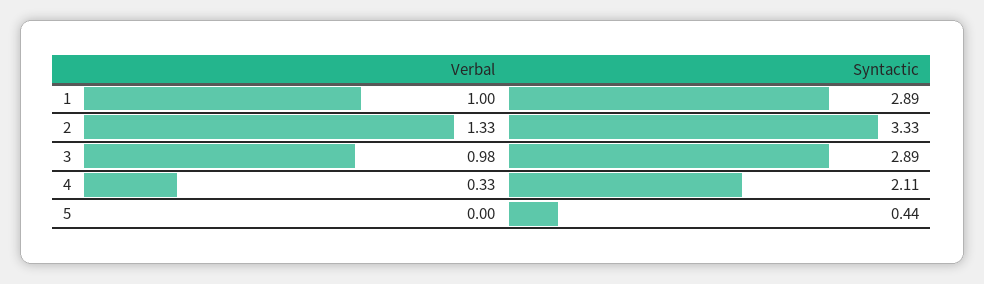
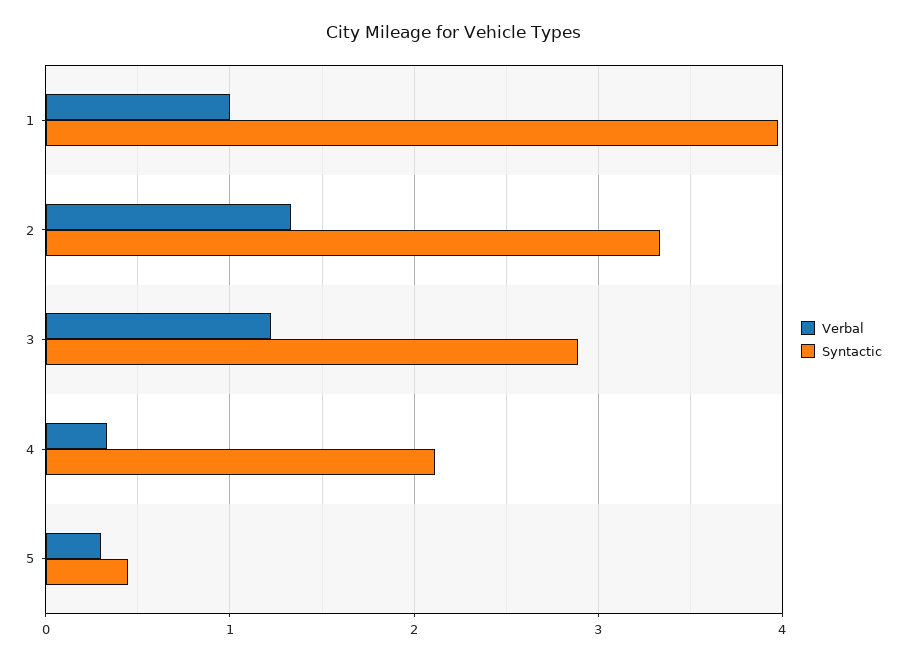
  {
    "Verbal": {
      "1": 1,
      "2": 1.33,
-     "3": 0.98,
+     "3": 1.2,
      "4": 0.33,
-     "5": 0
+     "5": 0.3
    },
    "Syntactic": {
-     "1": 2.89,
+     "1": 4,
      "2": 3.33,
      "3": 2.89,
      "4": 2.11,
      "5": 0.44
    }
  }

